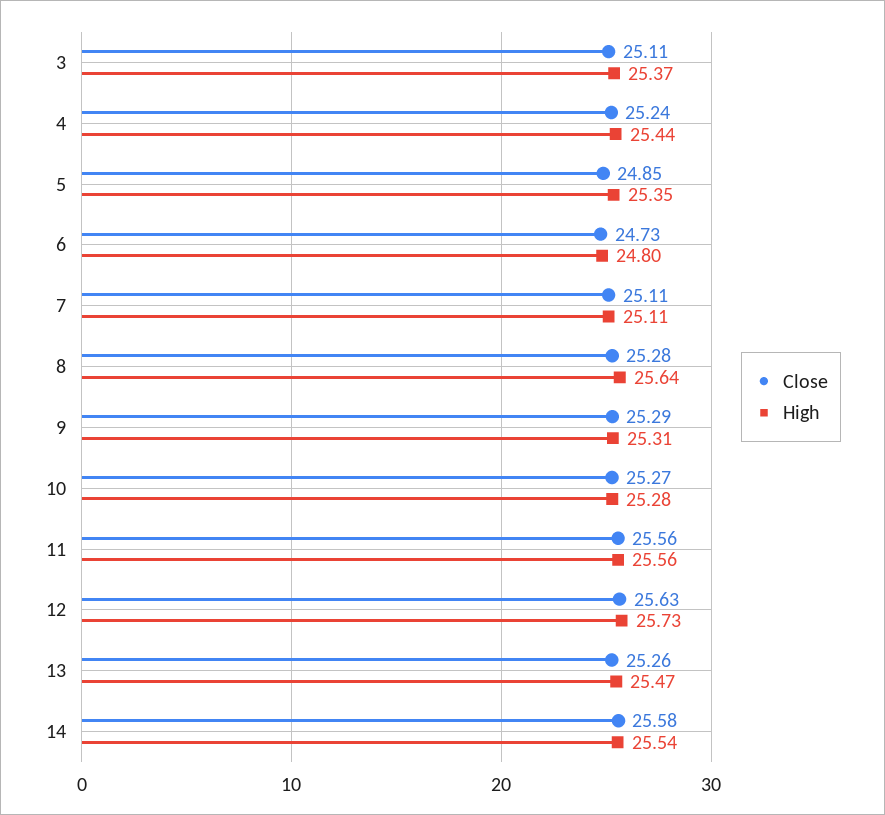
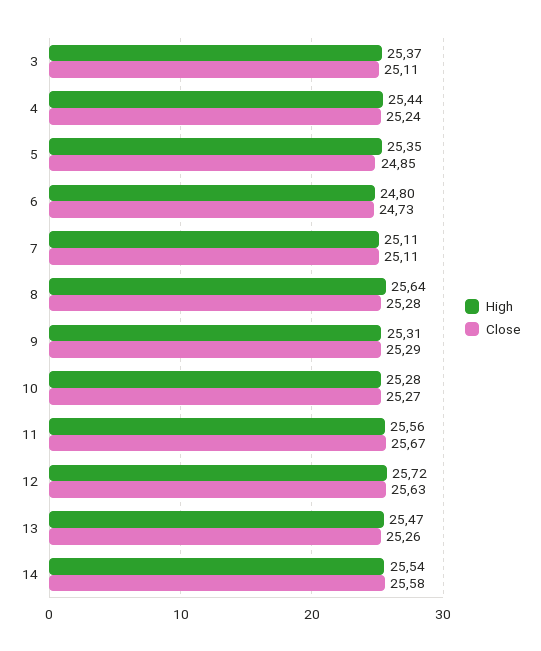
  {
    "Close": {
      "3": 25.11,
      "4": 25.24,
      "5": 24.85,
      "6": 24.73,
      "7": 25.11,
      "8": 25.28,
      "9": 25.29,
      "10": 25.27,
-     "11": 25.56,
+     "11": 25.67,
      "12": 25.63,
      "13": 25.26,
      "14": 25.58
    },
    "High": {
      "3": 25.37,
      "4": 25.44,
      "5": 25.35,
      "6": 24.8,
      "7": 25.11,
      "8": 25.64,
      "9": 25.31,
      "10": 25.28,
      "11": 25.56,
-     "12": 25.73,
+     "12": 25.72,
      "13": 25.47,
      "14": 25.54
    }
  }

